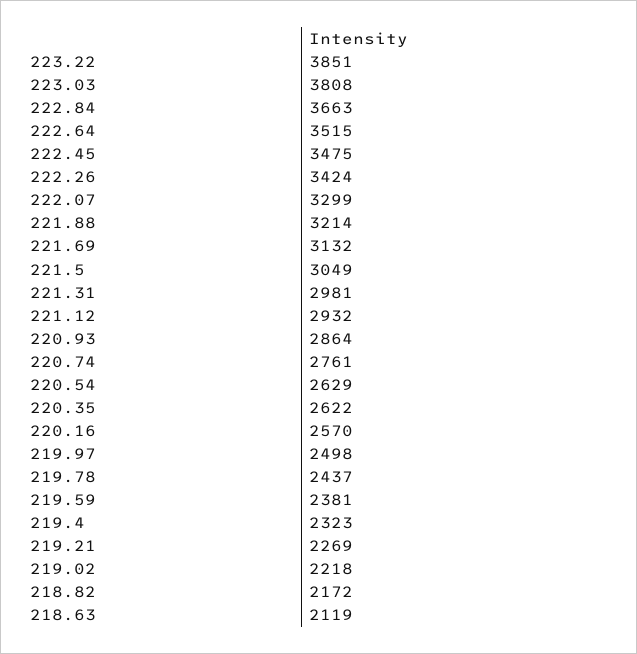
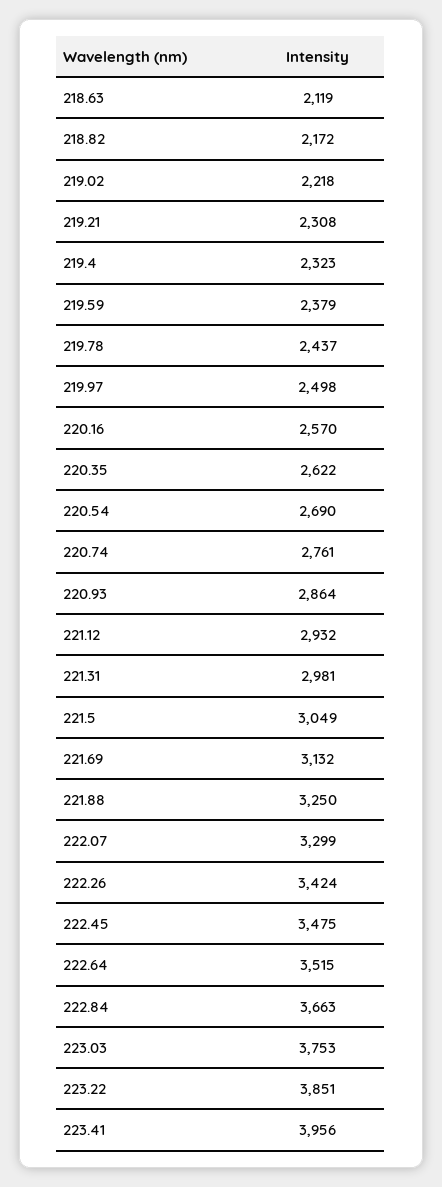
  {
    "223.22": 3851,
-   "223.03": 3808,
+   "223.03": 3753,
    "222.84": 3663,
    "222.64": 3515,
    "222.45": 3475,
    "222.26": 3424,
    "222.07": 3299,
-   "221.88": 3214,
+   "221.88": 3250,
    "221.69": 3132,
    "221.5": 3049,
    "221.31": 2981,
    "221.12": 2932,
    "220.93": 2864,
    "220.74": 2761,
-   "220.54": 2629,
+   "220.54": 2690,
    "220.35": 2622,
    "220.16": 2570,
    "219.97": 2498,
    "219.78": 2437,
-   "219.59": 2381,
+   "219.59": 2379,
    "219.4": 2323,
-   "219.21": 2269,
+   "219.21": 2308,
    "219.02": 2218,
    "218.82": 2172,
-   "218.63": 2119
+   "218.63": 2119,
+   "223.41": 3956
  }

